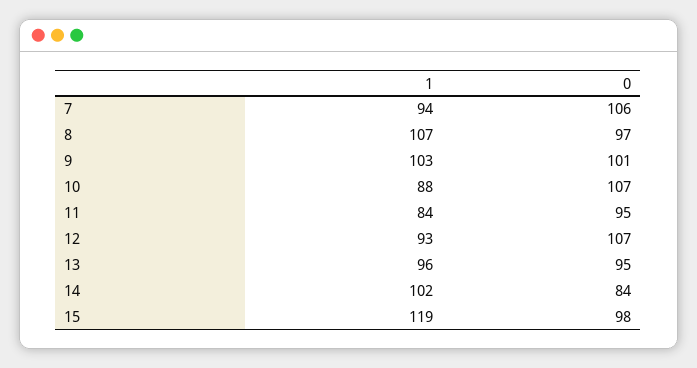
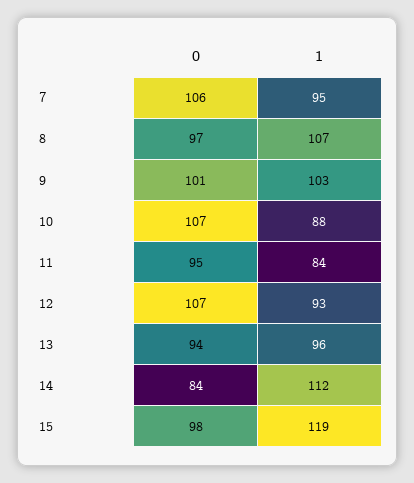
  {
    "1": {
-     "7": 94,
+     "7": 95,
      "8": 107,
      "9": 103,
      "10": 88,
      "11": 84,
      "12": 93,
      "13": 96,
-     "14": 102,
+     "14": 112,
      "15": 119
    },
    "0": {
      "7": 106,
      "8": 97,
      "9": 101,
      "10": 107,
      "11": 95,
      "12": 107,
-     "13": 95,
+     "13": 94,
      "14": 84,
      "15": 98
    }
  }

